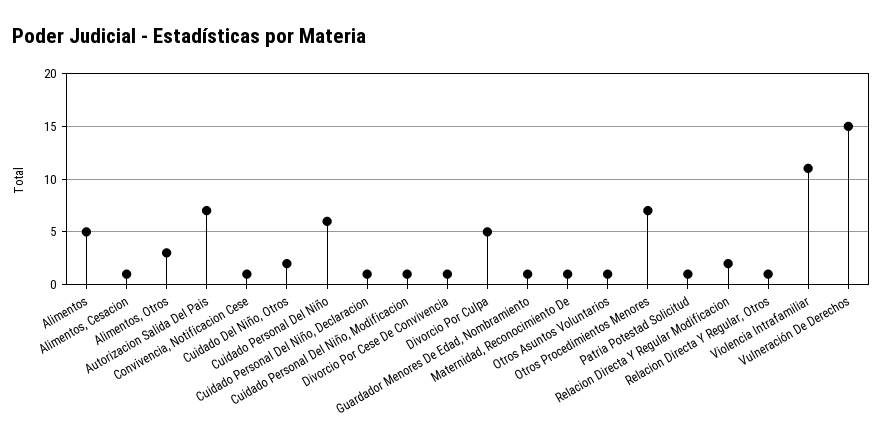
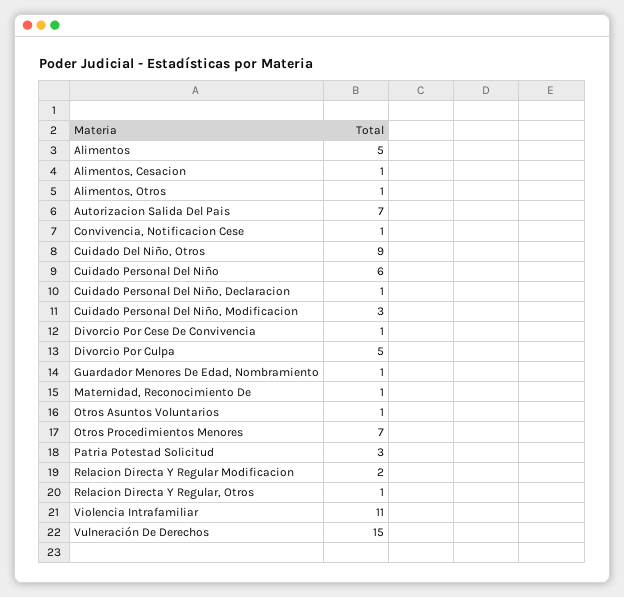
  {
    "Alimentos": 5,
    "Alimentos, Cesacion": 1,
-   "Alimentos, Otros": 3,
+   "Alimentos, Otros": 1,
    "Autorizacion Salida Del Pais": 7,
    "Convivencia, Notificacion Cese": 1,
-   "Cuidado Del Niño, Otros": 2,
+   "Cuidado Del Niño, Otros": 9,
    "Cuidado Personal Del Niño": 6,
    "Cuidado Personal Del Niño, Declaracion": 1,
-   "Cuidado Personal Del Niño, Modificacion": 1,
+   "Cuidado Personal Del Niño, Modificacion": 3,
    "Divorcio Por Cese De Convivencia": 1,
    "Divorcio Por Culpa": 5,
    "Guardador Menores De Edad, Nombramiento": 1,
    "Maternidad, Reconocimiento De": 1,
    "Otros Asuntos Voluntarios": 1,
    "Otros Procedimientos Menores": 7,
-   "Patria Potestad Solicitud": 1,
+   "Patria Potestad Solicitud": 3,
    "Relacion Directa Y Regular Modificacion": 2,
    "Relacion Directa Y Regular, Otros": 1,
    "Violencia Intrafamiliar": 11,
    "Vulneración De Derechos": 15
  }

